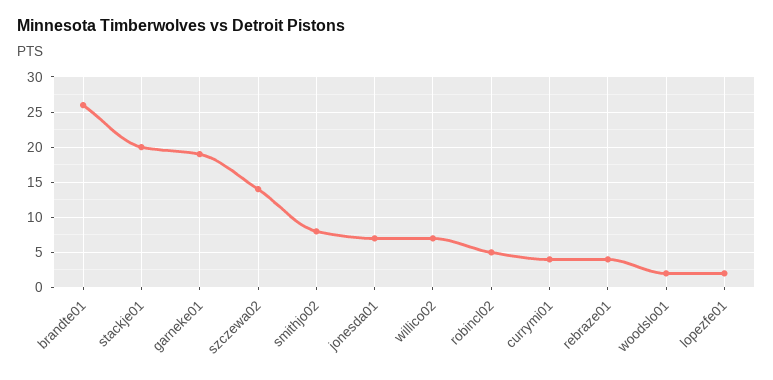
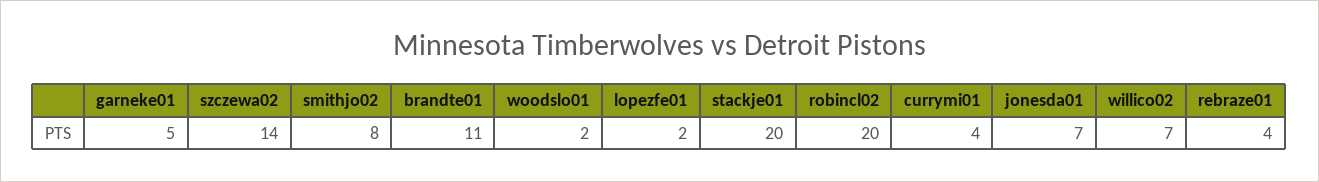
  {
-   "brandte01": 26,
+   "brandte01": 11,
    "stackje01": 20,
-   "garneke01": 19,
+   "garneke01": 5,
    "szczewa02": 14,
    "smithjo02": 8,
    "jonesda01": 7,
    "willico02": 7,
-   "robincl02": 5,
+   "robincl02": 20,
    "currymi01": 4,
    "rebraze01": 4,
    "woodslo01": 2,
    "lopezfe01": 2
  }

